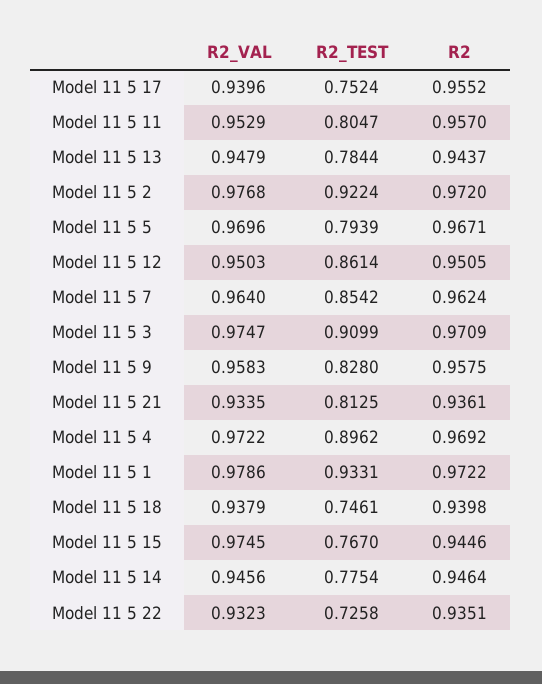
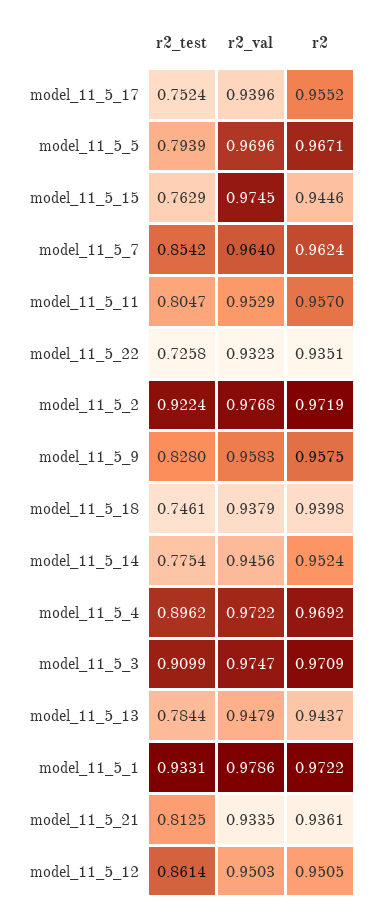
  {
    "R2_VAL": {
      "Model 11 5 17": 0.9396,
      "Model 11 5 11": 0.9529,
      "Model 11 5 13": 0.9479,
      "Model 11 5 2": 0.9768,
      "Model 11 5 5": 0.9696,
      "Model 11 5 12": 0.9503,
      "Model 11 5 7": 0.964,
      "Model 11 5 3": 0.9747,
      "Model 11 5 9": 0.9583,
      "Model 11 5 21": 0.9335,
      "Model 11 5 4": 0.9722,
      "Model 11 5 1": 0.9786,
      "Model 11 5 18": 0.9379,
      "Model 11 5 15": 0.9745,
      "Model 11 5 14": 0.9456,
      "Model 11 5 22": 0.9323
    },
    "R2_TEST": {
      "Model 11 5 17": 0.7524,
      "Model 11 5 11": 0.8047,
      "Model 11 5 13": 0.7844,
      "Model 11 5 2": 0.9224,
      "Model 11 5 5": 0.7939,
      "Model 11 5 12": 0.8614,
      "Model 11 5 7": 0.8542,
      "Model 11 5 3": 0.9099,
      "Model 11 5 9": 0.828,
      "Model 11 5 21": 0.8125,
      "Model 11 5 4": 0.8962,
      "Model 11 5 1": 0.9331,
      "Model 11 5 18": 0.7461,
-     "Model 11 5 15": 0.767,
+     "Model 11 5 15": 0.7629,
      "Model 11 5 14": 0.7754,
      "Model 11 5 22": 0.7258
    },
    "R2": {
      "Model 11 5 17": 0.9552,
      "Model 11 5 11": 0.957,
      "Model 11 5 13": 0.9437,
-     "Model 11 5 2": 0.972,
+     "Model 11 5 2": 0.9719,
      "Model 11 5 5": 0.9671,
      "Model 11 5 12": 0.9505,
      "Model 11 5 7": 0.9624,
      "Model 11 5 3": 0.9709,
      "Model 11 5 9": 0.9575,
      "Model 11 5 21": 0.9361,
      "Model 11 5 4": 0.9692,
      "Model 11 5 1": 0.9722,
      "Model 11 5 18": 0.9398,
      "Model 11 5 15": 0.9446,
-     "Model 11 5 14": 0.9464,
+     "Model 11 5 14": 0.9524,
      "Model 11 5 22": 0.9351
    }
  }

